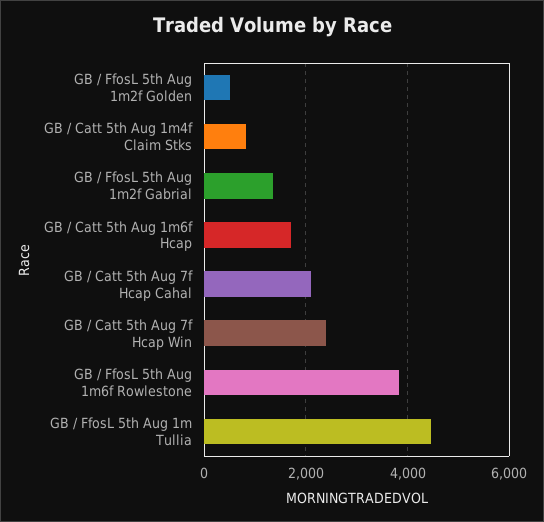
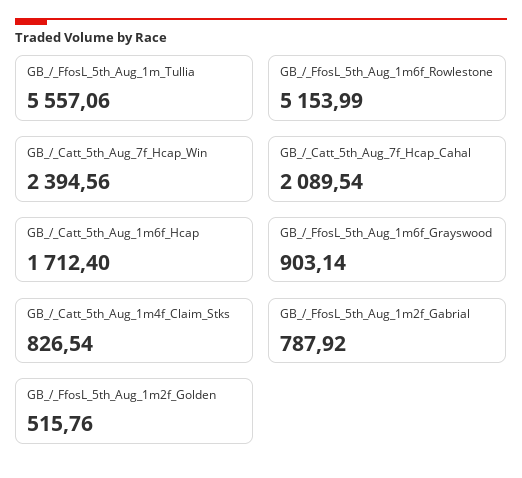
  {
    "GB / FfosL 5th Aug 1m2f Golden": 515.76,
    "GB / Catt 5th Aug 1m4f Claim Stks": 826.54,
-   "GB / FfosL 5th Aug 1m2f Gabrial": 1400,
+   "GB / FfosL 5th Aug 1m2f Gabrial": 787.92,
    "GB / Catt 5th Aug 1m6f Hcap": 1712.4,
    "GB / Catt 5th Aug 7f Hcap Cahal": 2089.54,
    "GB / Catt 5th Aug 7f Hcap Win": 2394.56,
-   "GB / FfosL 5th Aug 1m6f Rowlestone": 3800,
+   "GB / FfosL 5th Aug 1m6f Rowlestone": 5153.99,
-   "GB / FfosL 5th Aug 1m Tullia": 4400
+   "GB / FfosL 5th Aug 1m Tullia": 5557.06,
+   "GB_/_FfosL_5th_Aug_1m6f_Grayswood": 903.14
  }

